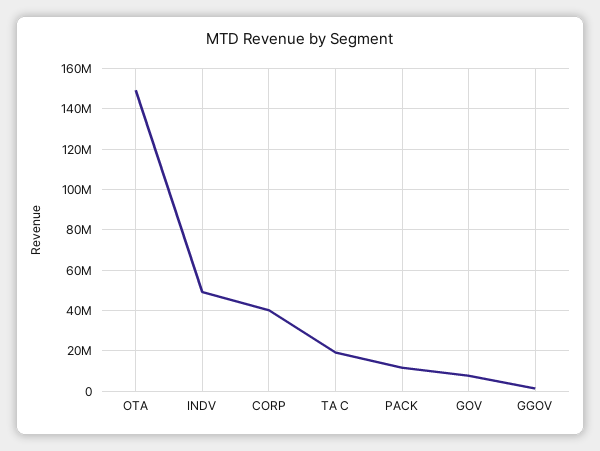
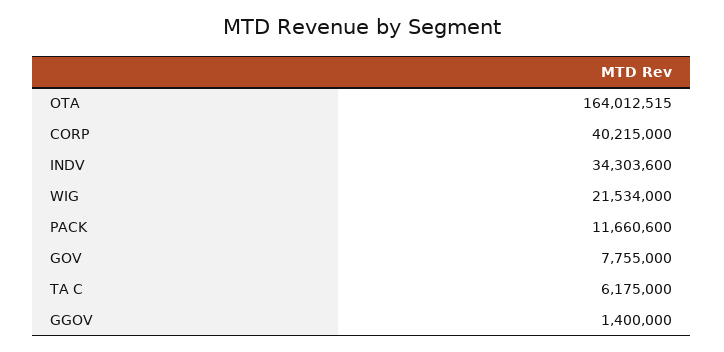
  {
-   "OTA": 150000000,
+   "OTA": 164012515,
-   "INDV": 50000000,
+   "INDV": 34303600,
    "CORP": 40215000,
-   "TA C": 20000000,
+   "TA C": 6175000,
    "PACK": 11660600,
    "GOV": 7755000,
-   "GGOV": 1400000
+   "GGOV": 1400000,
+   "WIG": 21534000
  }

